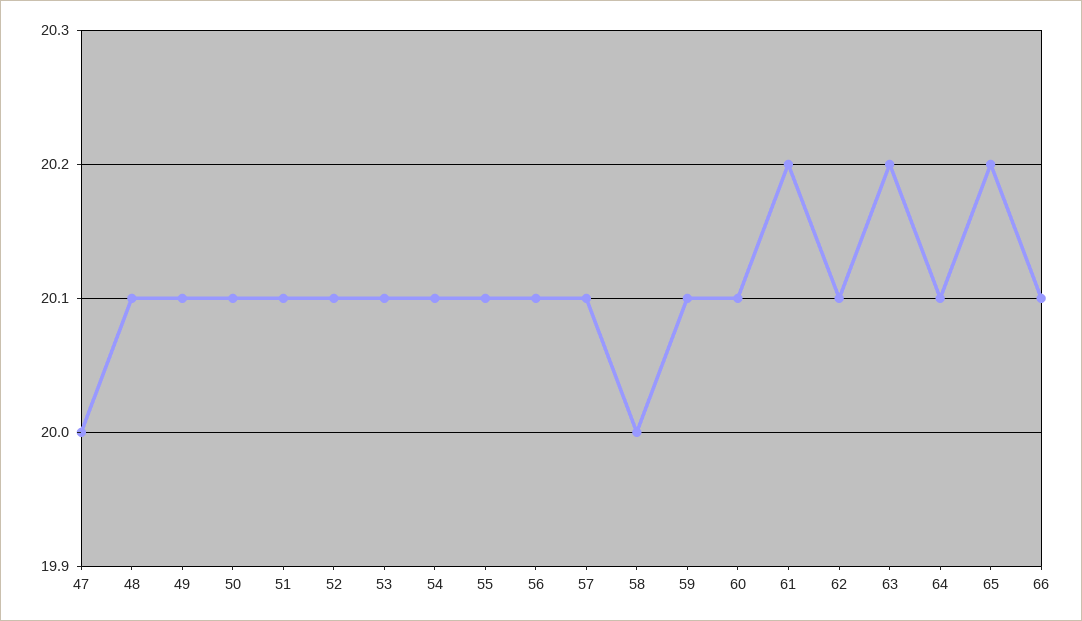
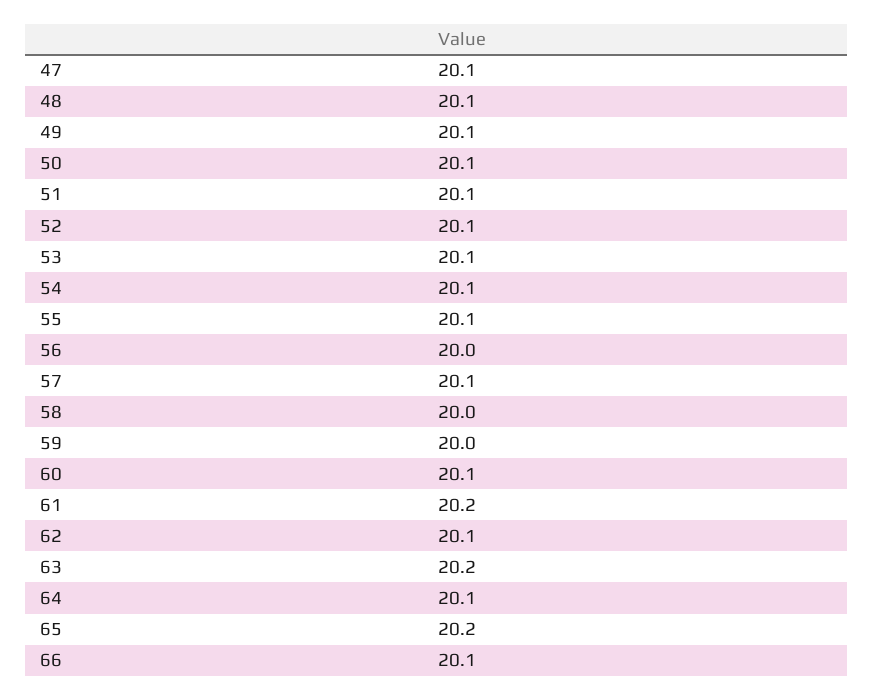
  {
-   "47": 20,
+   "47": 20.1,
    "48": 20.1,
    "49": 20.1,
    "50": 20.1,
    "51": 20.1,
    "52": 20.1,
    "53": 20.1,
    "54": 20.1,
    "55": 20.1,
-   "56": 20.1,
+   "56": 20,
    "57": 20.1,
    "58": 20,
-   "59": 20.1,
+   "59": 20,
    "60": 20.1,
    "61": 20.2,
    "62": 20.1,
    "63": 20.2,
    "64": 20.1,
    "65": 20.2,
    "66": 20.1
  }

